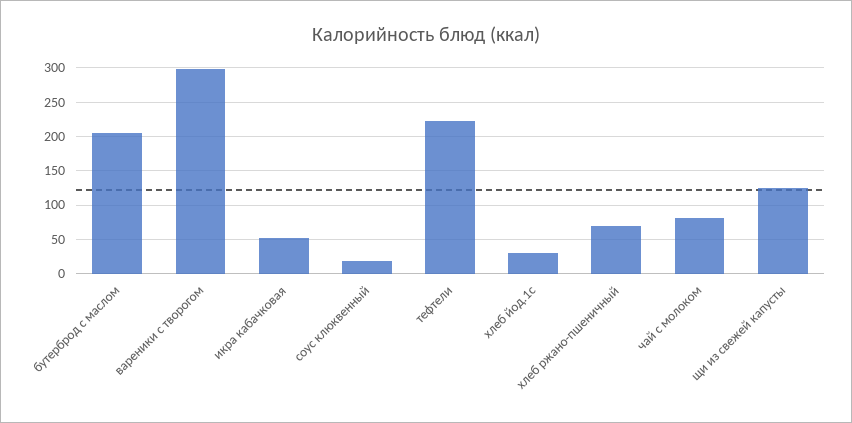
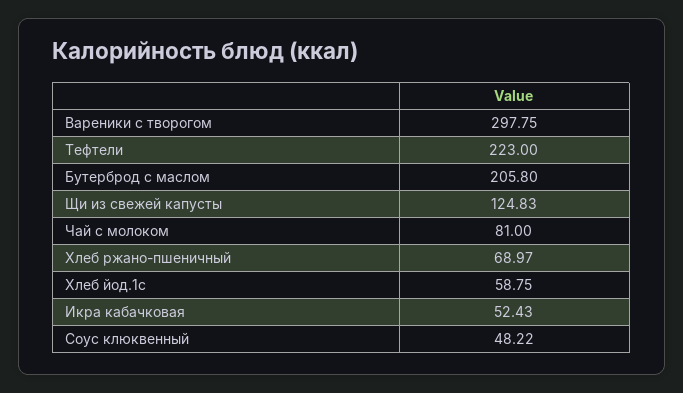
  {
    "бутерброд с маслом": 205.8,
    "вареники с творогом": 297.75,
    "икра кабачковая": 52.43,
-   "соус клюквенный": 20,
+   "соус клюквенный": 48.22,
    "тефтели": 223,
-   "хлеб йод.1с": 30,
+   "хлеб йод.1с": 58.75,
    "хлеб ржано-пшеничный": 68.97,
    "чай с молоком": 81,
    "щи из свежей капусты": 124.83
  }

